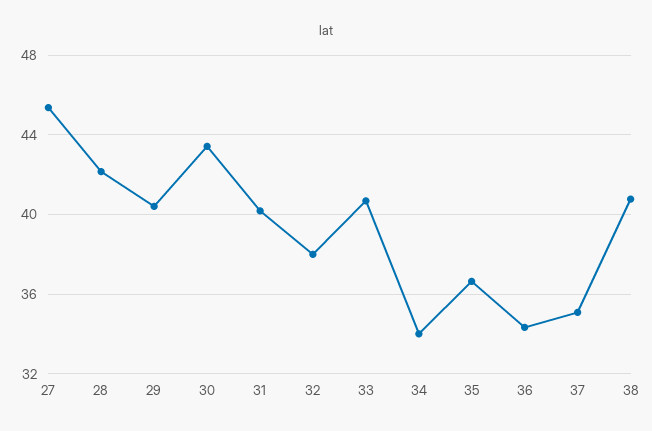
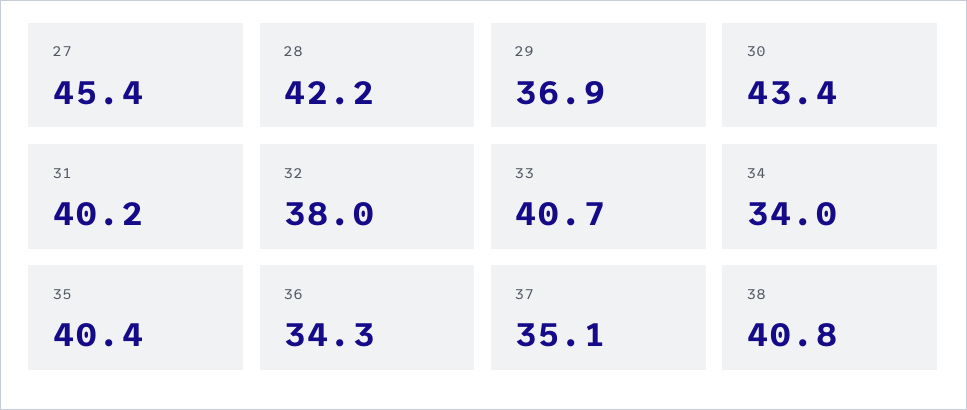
  {
    "27": 45.4,
    "28": 42.2,
-   "29": 40.5,
+   "29": 36.9,
    "30": 43.4,
    "31": 40.2,
    "32": 38,
    "33": 40.7,
    "34": 34,
-   "35": 36.5,
+   "35": 40.4,
    "36": 34.3,
    "37": 35.1,
    "38": 40.8
  }

